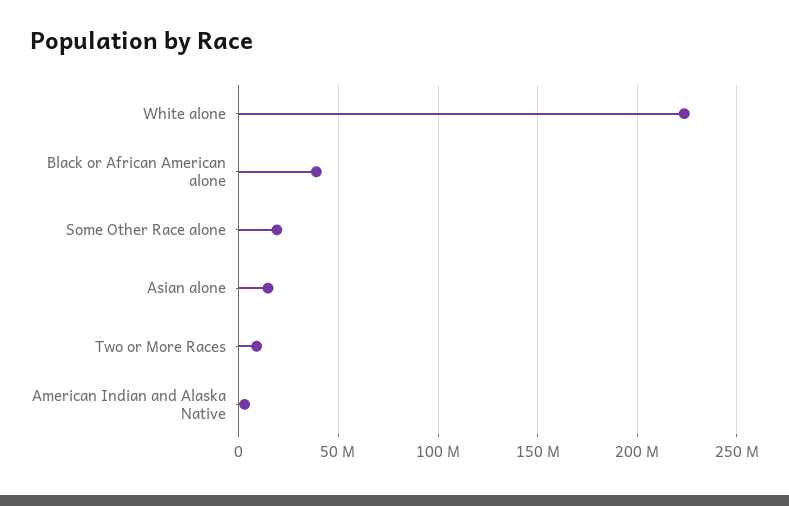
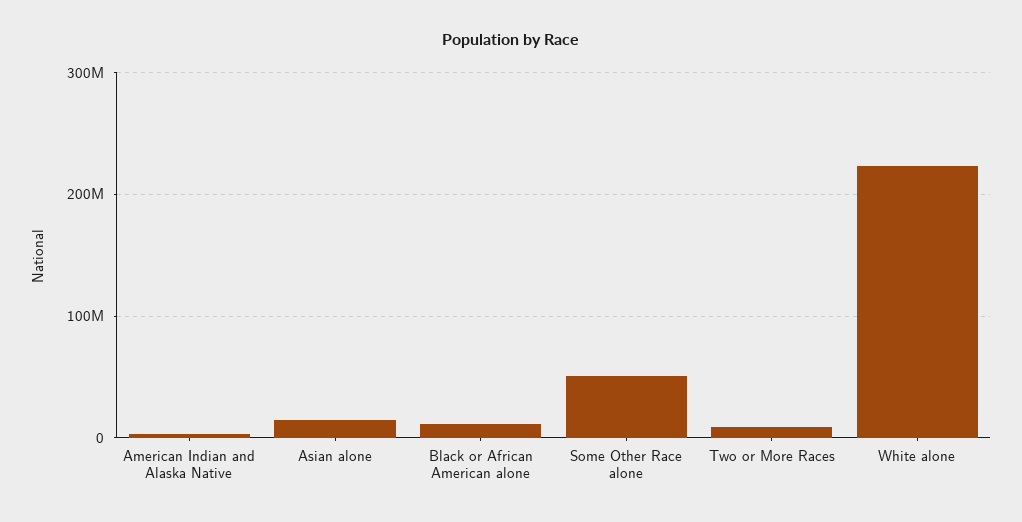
  {
    "White alone": 225000000,
-   "Black or African American alone": 40000000,
+   "Black or African American alone": 10000000,
-   "Some Other Race alone": 20000000,
+   "Some Other Race alone": 50000000,
    "Asian alone": 15000000,
    "Two or More Races": 10000000,
    "American Indian and Alaska Native": 5000000
  }

